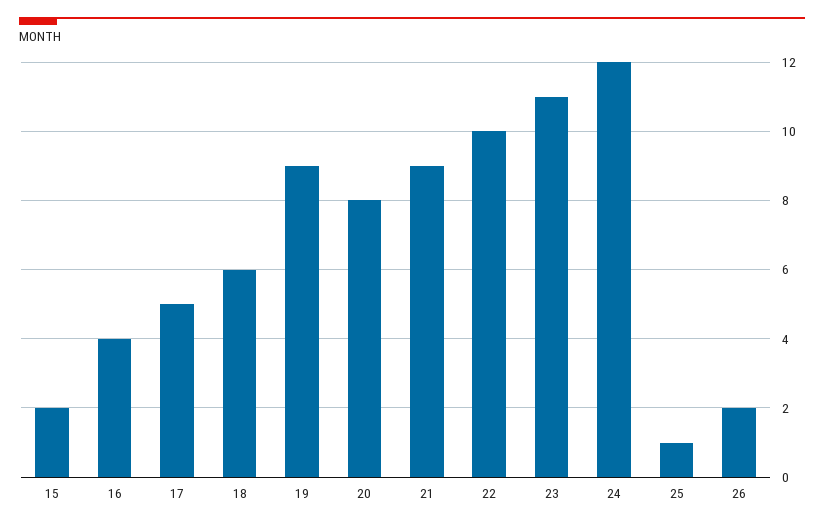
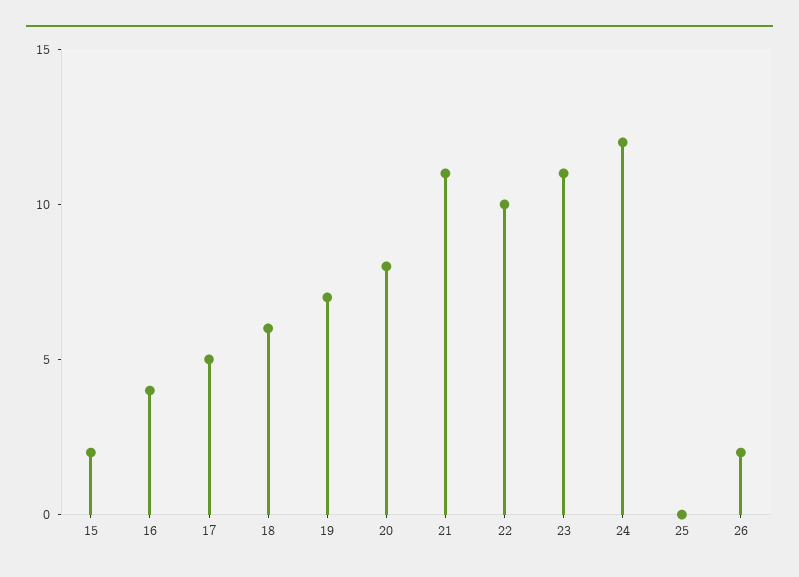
  {
    "15": 2,
    "16": 4,
    "17": 5,
    "18": 6,
-   "19": 9,
+   "19": 7,
    "20": 8,
-   "21": 9,
+   "21": 11,
    "22": 10,
    "23": 11,
    "24": 12,
-   "25": 1,
+   "25": 0,
    "26": 2
  }

